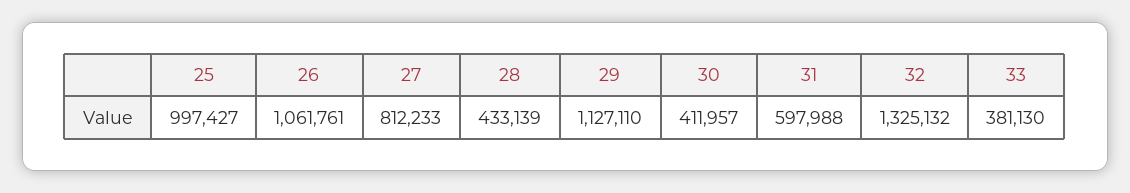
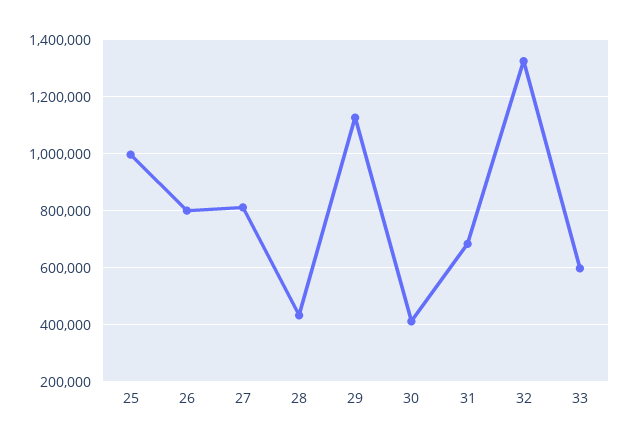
  {
    "25": 997427,
-   "26": 1061761,
+   "26": 800000,
    "27": 812233,
    "28": 433139,
    "29": 1127110,
    "30": 411957,
-   "31": 597988,
+   "31": 675000,
    "32": 1325132,
-   "33": 381130
+   "33": 600000
  }

